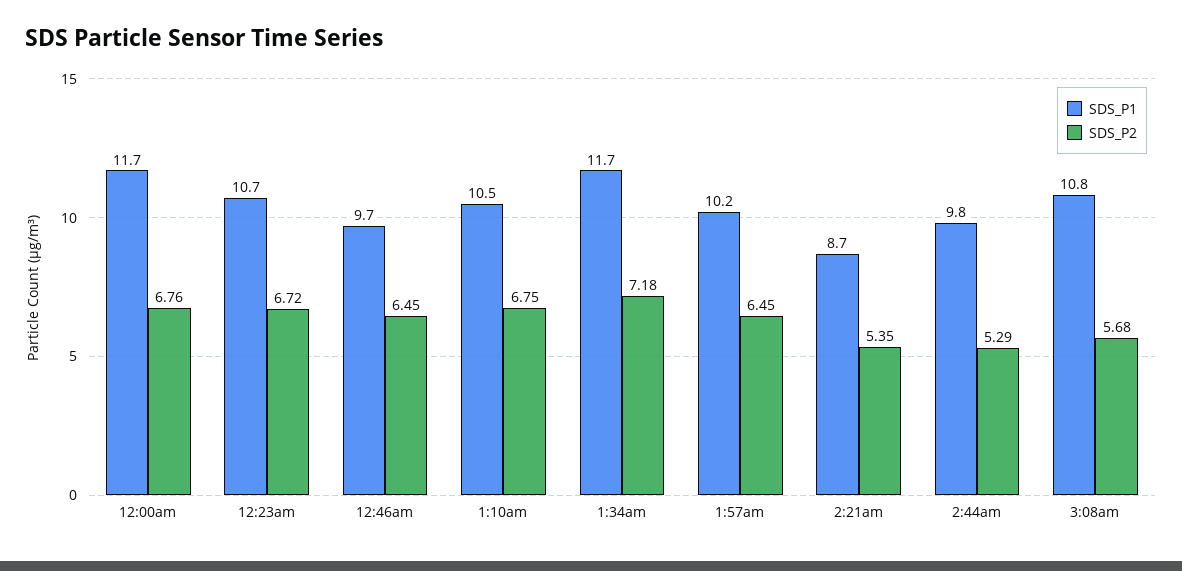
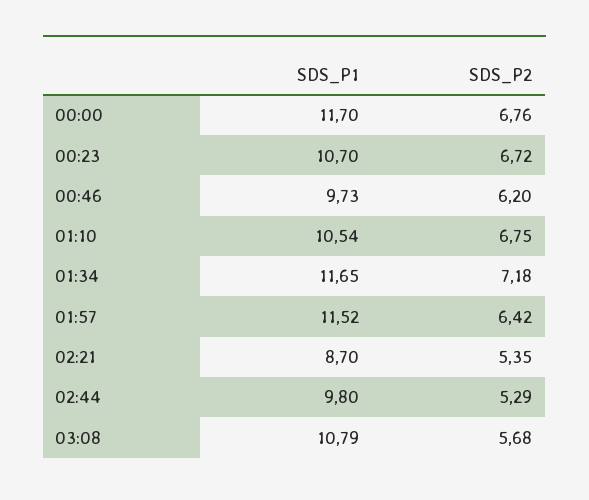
  {
    "SDS_P1": {
      "12:00am": 11.7,
      "12:23am": 10.7,
      "12:46am": 9.73,
      "1:10am": 10.54,
      "1:34am": 11.65,
-     "1:57am": 10.2,
+     "1:57am": 11.52,
      "2:21am": 8.7,
      "2:44am": 9.8,
      "3:08am": 10.79
    },
    "SDS_P2": {
      "12:00am": 6.76,
      "12:23am": 6.72,
-     "12:46am": 6.45,
+     "12:46am": 6.2,
      "1:10am": 6.75,
      "1:34am": 7.18,
-     "1:57am": 6.45,
+     "1:57am": 6.42,
      "2:21am": 5.35,
      "2:44am": 5.29,
      "3:08am": 5.68
    }
  }

